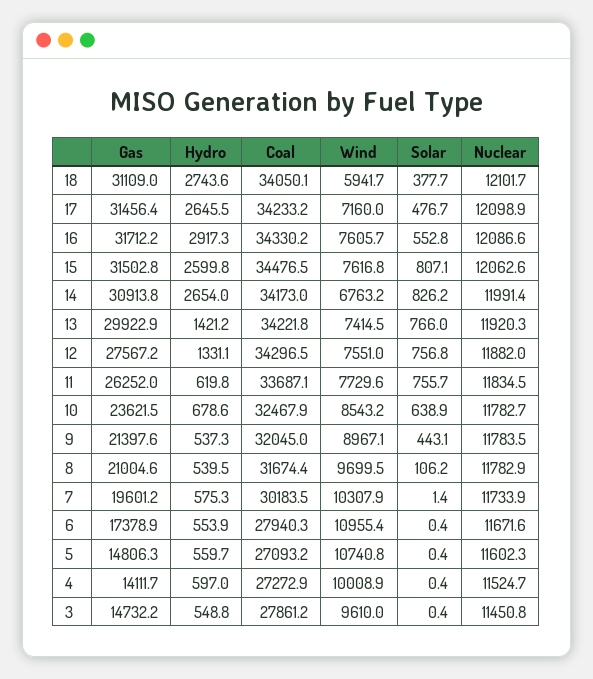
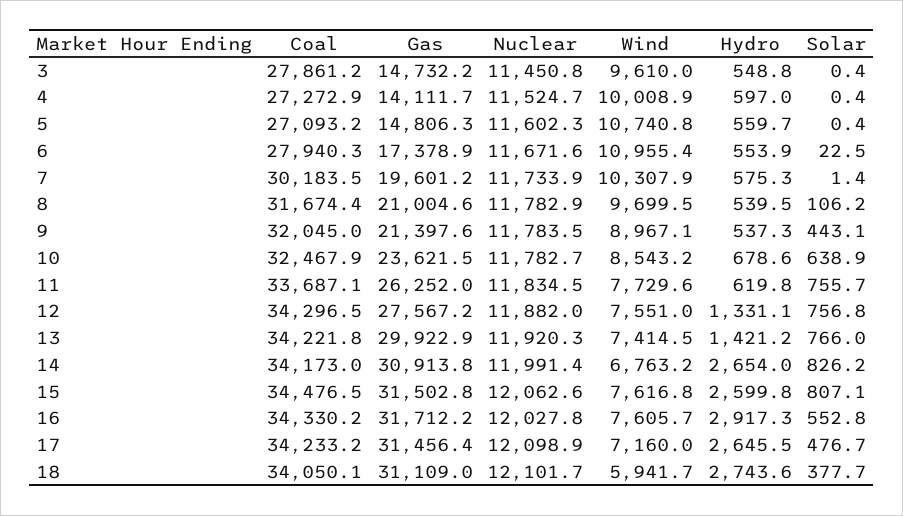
  {
    "Gas": {
      "18": 31109,
      "17": 31456.4,
      "16": 31712.2,
      "15": 31502.8,
      "14": 30913.8,
      "13": 29922.9,
      "12": 27567.2,
      "11": 26252,
      "10": 23621.5,
      "9": 21397.6,
      "8": 21004.6,
      "7": 19601.2,
      "6": 17378.9,
      "5": 14806.3,
      "4": 14111.7,
      "3": 14732.2
    },
    "Hydro": {
      "18": 2743.6,
      "17": 2645.5,
      "16": 2917.3,
      "15": 2599.8,
      "14": 2654,
      "13": 1421.2,
      "12": 1331.1,
      "11": 619.8,
      "10": 678.6,
      "9": 537.3,
      "8": 539.5,
      "7": 575.3,
      "6": 553.9,
      "5": 559.7,
      "4": 597,
      "3": 548.8
    },
    "Coal": {
      "18": 34050.1,
      "17": 34233.2,
      "16": 34330.2,
      "15": 34476.5,
      "14": 34173,
      "13": 34221.8,
      "12": 34296.5,
      "11": 33687.1,
      "10": 32467.9,
      "9": 32045,
      "8": 31674.4,
      "7": 30183.5,
      "6": 27940.3,
      "5": 27093.2,
      "4": 27272.9,
      "3": 27861.2
    },
    "Wind": {
      "18": 5941.7,
      "17": 7160,
      "16": 7605.7,
      "15": 7616.8,
      "14": 6763.2,
      "13": 7414.5,
      "12": 7551,
      "11": 7729.6,
      "10": 8543.2,
      "9": 8967.1,
      "8": 9699.5,
      "7": 10307.9,
      "6": 10955.4,
      "5": 10740.8,
      "4": 10008.9,
      "3": 9610
    },
    "Solar": {
      "18": 377.7,
      "17": 476.7,
      "16": 552.8,
      "15": 807.1,
      "14": 826.2,
      "13": 766,
      "12": 756.8,
      "11": 755.7,
      "10": 638.9,
      "9": 443.1,
      "8": 106.2,
      "7": 1.4,
-     "6": 0.4,
+     "6": 22.5,
      "5": 0.4,
      "4": 0.4,
      "3": 0.4
    },
    "Nuclear": {
      "18": 12101.7,
      "17": 12098.9,
-     "16": 12086.6,
+     "16": 12027.8,
      "15": 12062.6,
      "14": 11991.4,
      "13": 11920.3,
      "12": 11882,
      "11": 11834.5,
      "10": 11782.7,
      "9": 11783.5,
      "8": 11782.9,
      "7": 11733.9,
      "6": 11671.6,
      "5": 11602.3,
      "4": 11524.7,
      "3": 11450.8
    }
  }

